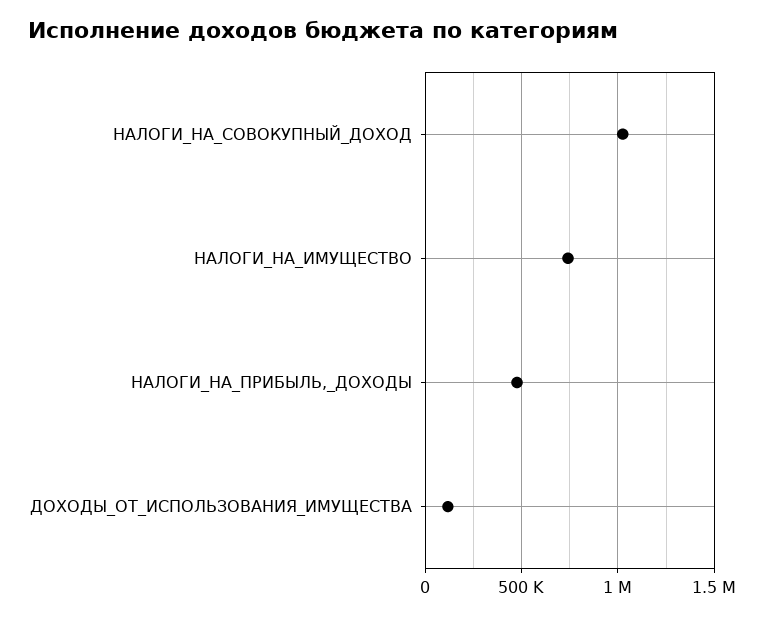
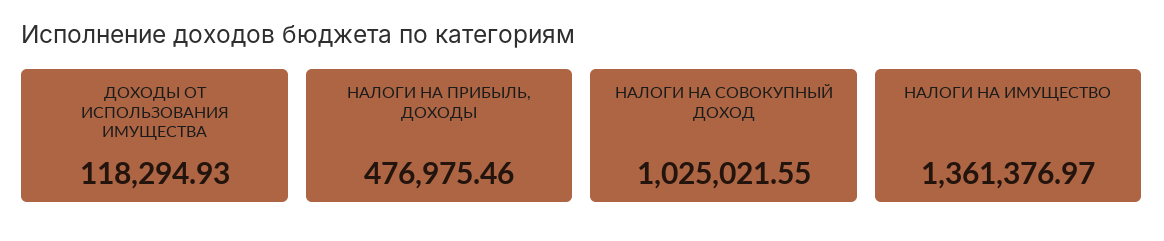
  {
    "НАЛОГИ_НА_СОВОКУПНЫЙ_ДОХОД": 1025021.55,
-   "НАЛОГИ_НА_ИМУЩЕСТВО": 750000,
+   "НАЛОГИ_НА_ИМУЩЕСТВО": 1361376.97,
    "НАЛОГИ_НА_ПРИБЫЛЬ,_ДОХОДЫ": 476975.46,
    "ДОХОДЫ_ОТ_ИСПОЛЬЗОВАНИЯ_ИМУЩЕСТВА": 118294.93
  }

